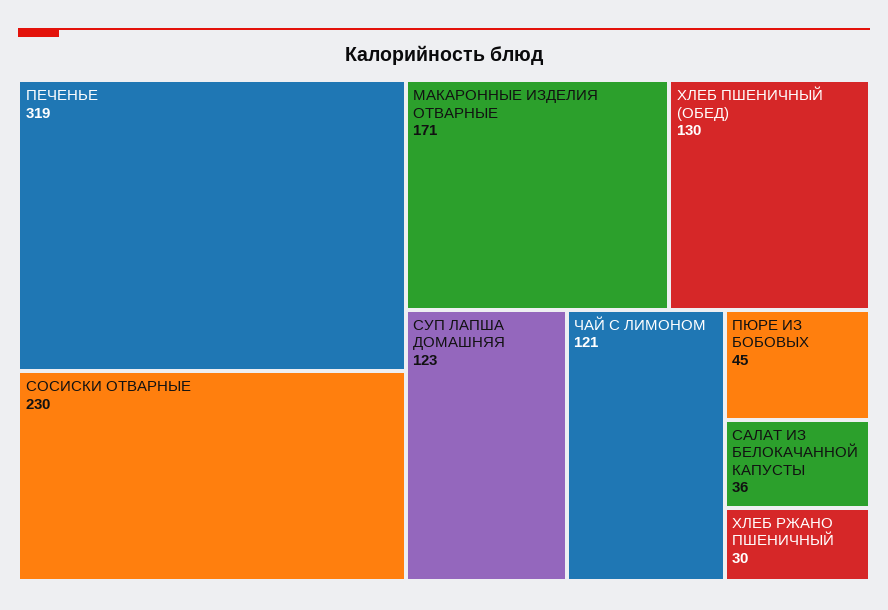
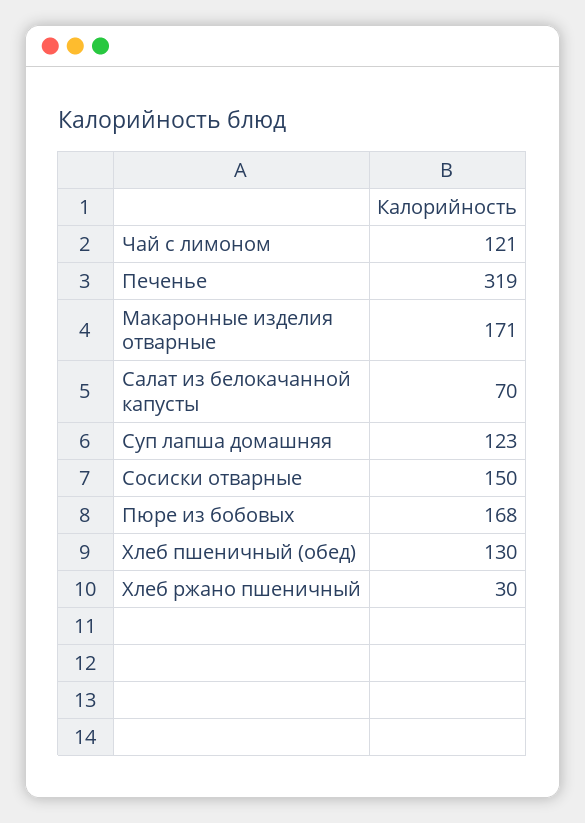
  {
    "ПЕЧЕНЬЕ": 319,
-   "СОСИСКИ ОТВАРНЫЕ": 230,
+   "СОСИСКИ ОТВАРНЫЕ": 150,
    "МАКАРОННЫЕ ИЗДЕЛИЯ ОТВАРНЫЕ": 171,
    "ХЛЕБ ПШЕНИЧНЫЙ (ОБЕД)": 130,
    "СУП ЛАПША ДОМАШНЯЯ": 123,
    "ЧАЙ С ЛИМОНОМ": 121,
-   "ПЮРЕ ИЗ БОБОВЫХ": 45,
+   "ПЮРЕ ИЗ БОБОВЫХ": 168,
-   "САЛАТ ИЗ БЕЛОКАЧАННОЙ КАПУСТЫ": 36,
+   "САЛАТ ИЗ БЕЛОКАЧАННОЙ КАПУСТЫ": 70,
    "ХЛЕБ РЖАНО ПШЕНИЧНЫЙ": 30
  }

